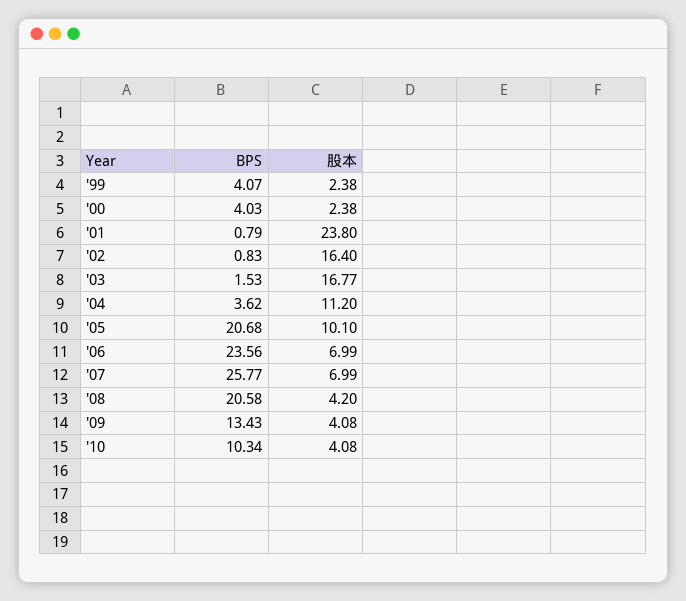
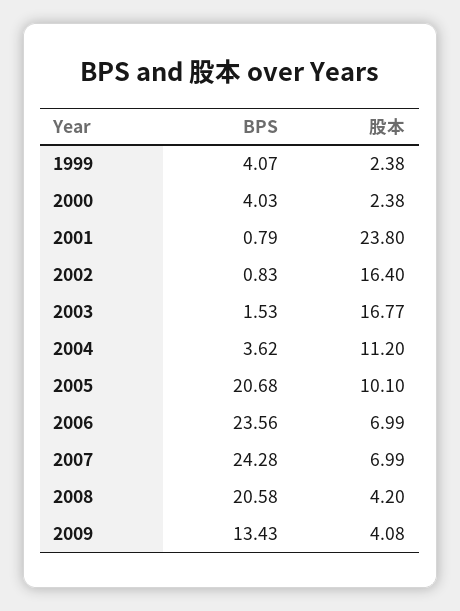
  {
    "BPS": {
      "'99": 4.07,
      "'00": 4.03,
      "'01": 0.79,
      "'02": 0.83,
      "'03": 1.53,
      "'04": 3.62,
      "'05": 20.68,
      "'06": 23.56,
-     "'07": 25.77,
+     "'07": 24.28,
      "'08": 20.58,
-     "'09": 13.43,
+     "'09": 13.43
-     "'10": 10.34
    },
    "股本": {
      "'99": 2.38,
      "'00": 2.38,
      "'01": 23.8,
      "'02": 16.4,
      "'03": 16.77,
      "'04": 11.2,
      "'05": 10.1,
      "'06": 6.99,
      "'07": 6.99,
      "'08": 4.2,
-     "'09": 4.08,
+     "'09": 4.08
-     "'10": 4.08
    }
  }

